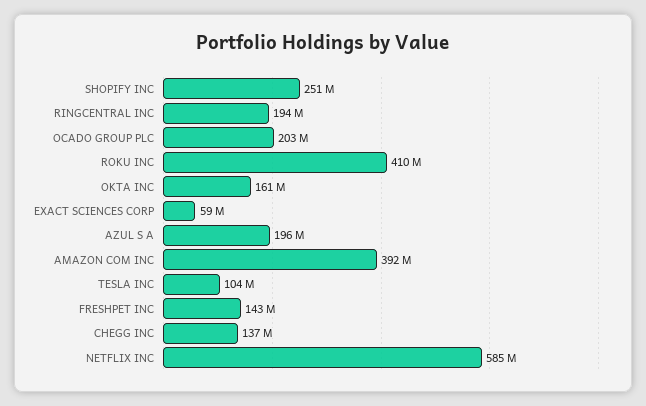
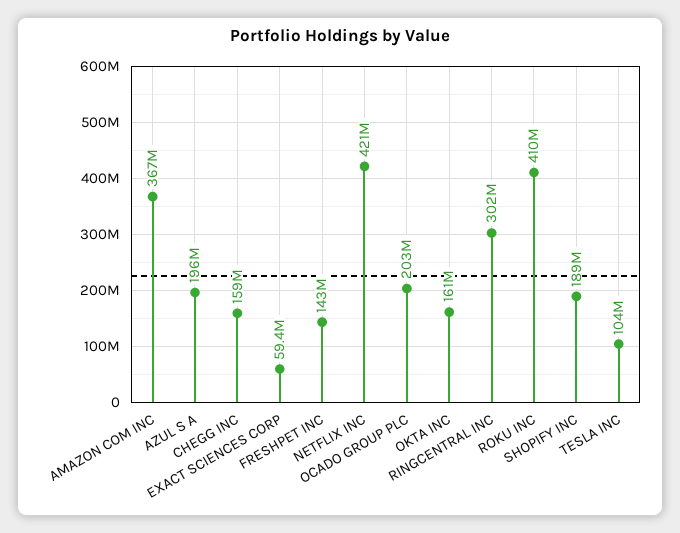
  {
-   "SHOPIFY INC": 251000000,
+   "SHOPIFY INC": 189000000,
-   "RINGCENTRAL INC": 194000000,
+   "RINGCENTRAL INC": 302000000,
    "OCADO GROUP PLC": 203000000,
    "ROKU INC": 410000000,
    "OKTA INC": 161000000,
    "EXACT SCIENCES CORP": 59400000,
    "AZUL S A": 196000000,
-   "AMAZON COM INC": 392000000,
+   "AMAZON COM INC": 367000000,
    "TESLA INC": 104000000,
    "FRESHPET INC": 143000000,
-   "CHEGG INC": 137000000,
+   "CHEGG INC": 159000000,
-   "NETFLIX INC": 585000000
+   "NETFLIX INC": 421000000
  }

